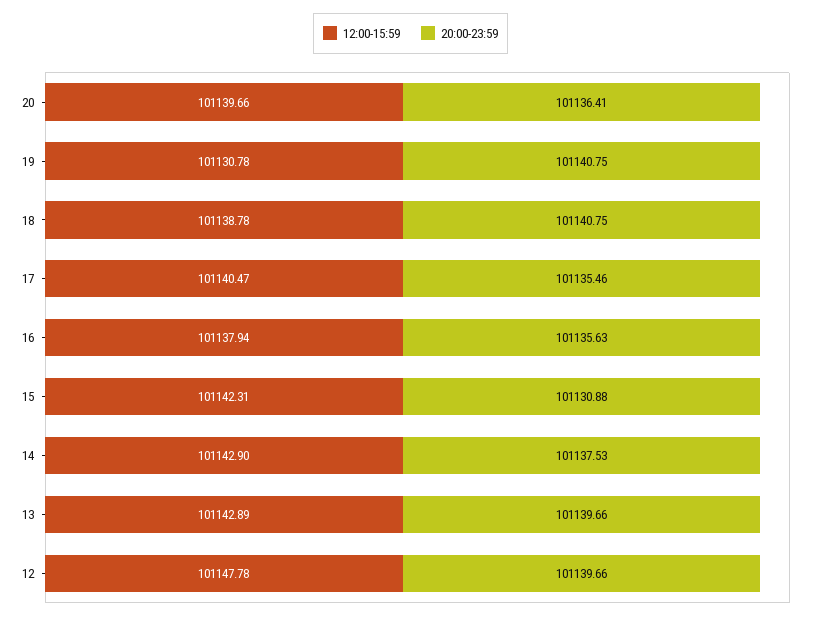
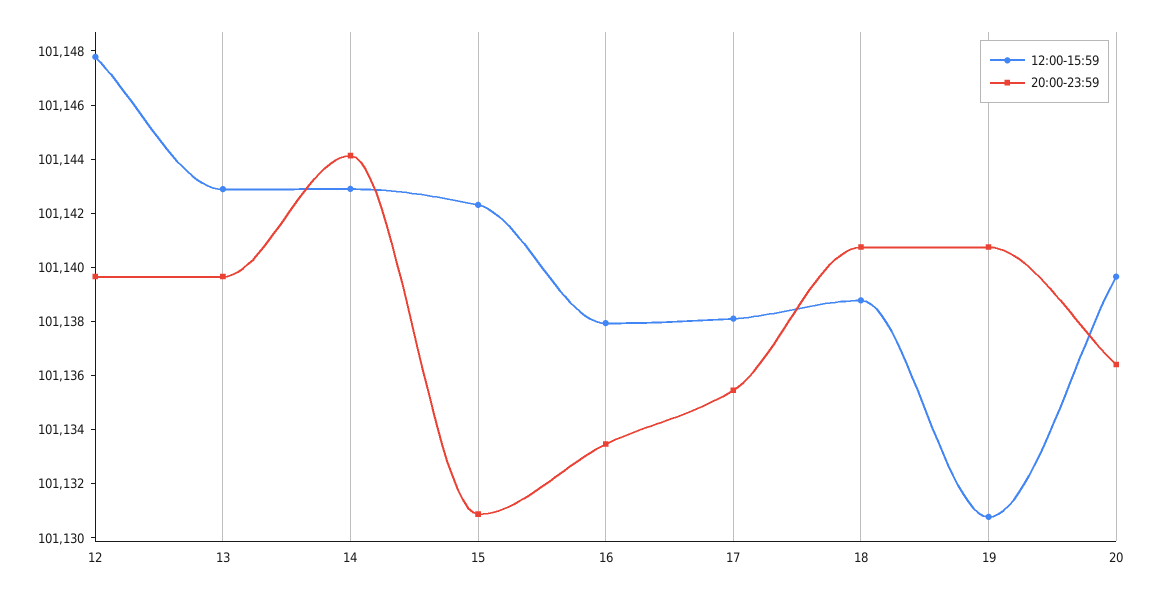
  {
    "12:00-15:59": {
      "20": 101139.66,
      "19": 101130.78,
      "18": 101138.78,
-     "17": 101140.47,
+     "17": 101138,
      "16": 101137.94,
      "15": 101142.31,
      "14": 101142.9,
      "13": 101142.89,
      "12": 101147.78
    },
    "20:00-23:59": {
      "20": 101136.41,
      "19": 101140.75,
      "18": 101140.75,
      "17": 101135.46,
-     "16": 101135.63,
+     "16": 101133.5,
      "15": 101130.88,
-     "14": 101137.53,
+     "14": 101144,
      "13": 101139.66,
      "12": 101139.66
    }
  }

